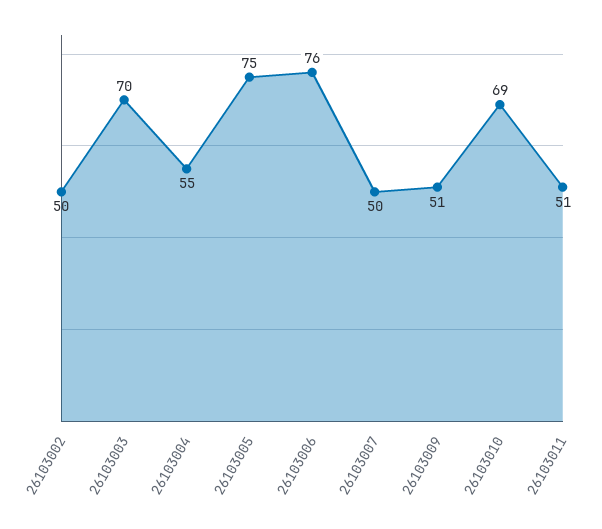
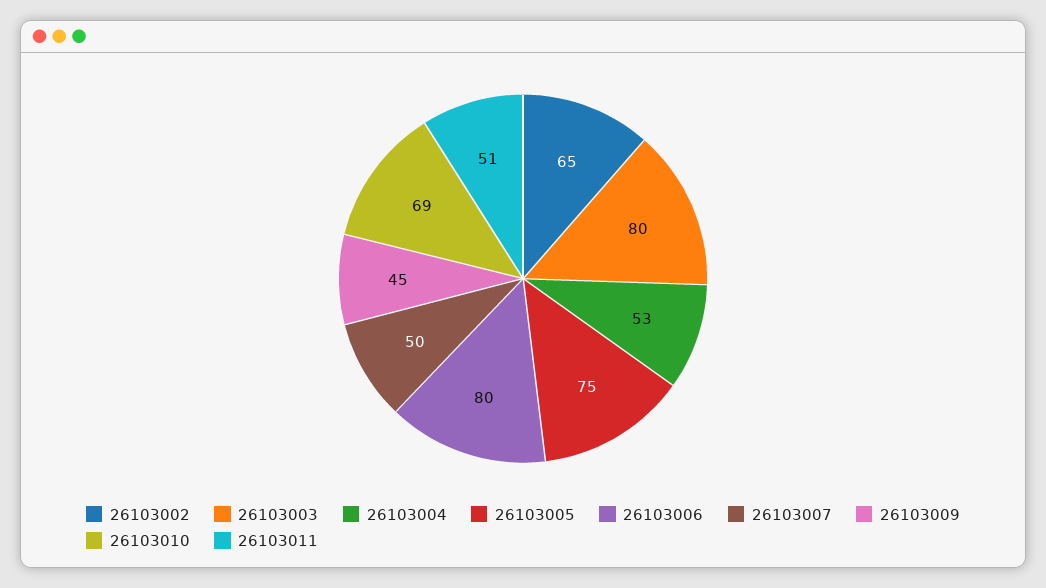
  {
-   "26103002": 50,
+   "26103002": 65,
-   "26103003": 70,
+   "26103003": 80,
-   "26103004": 55,
+   "26103004": 53,
    "26103005": 75,
-   "26103006": 76,
+   "26103006": 80,
    "26103007": 50,
-   "26103009": 51,
+   "26103009": 45,
    "26103010": 69,
    "26103011": 51
  }

